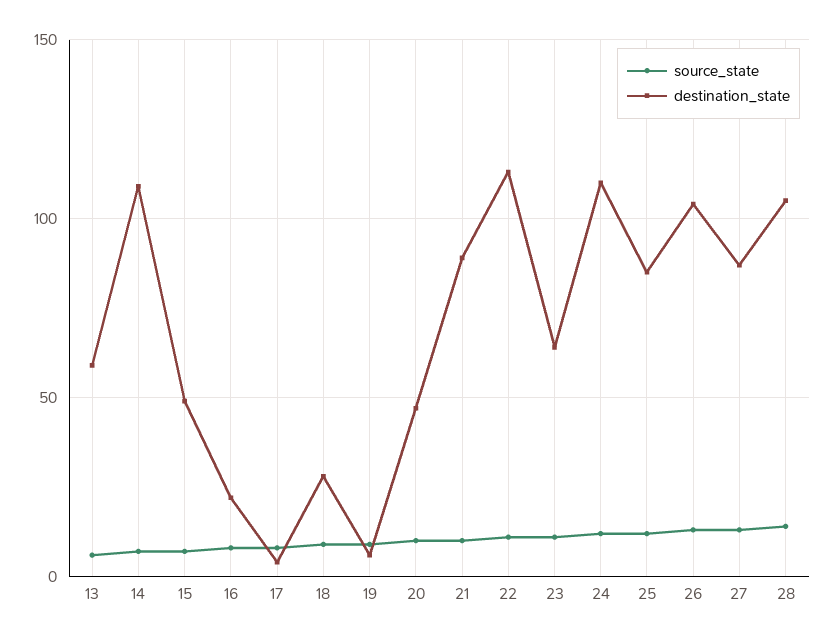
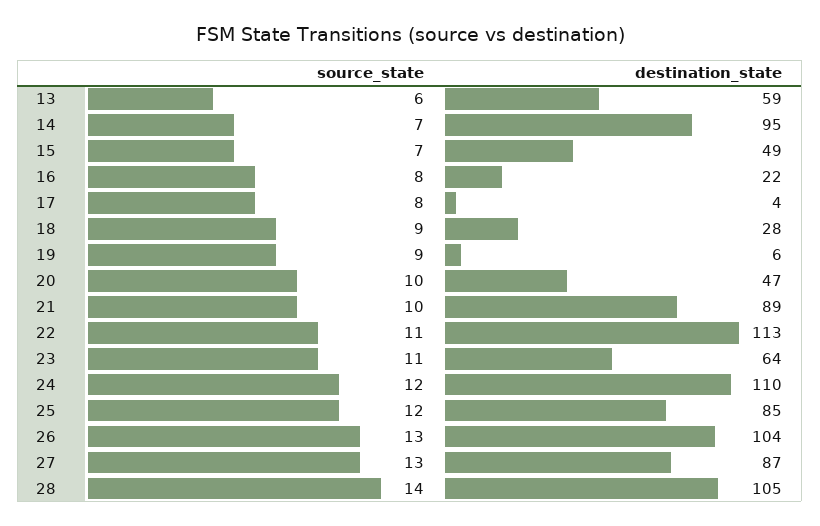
  {
    "source_state": {
      "13": 6,
      "14": 7,
      "15": 7,
      "16": 8,
      "17": 8,
      "18": 9,
      "19": 9,
      "20": 10,
      "21": 10,
      "22": 11,
      "23": 11,
      "24": 12,
      "25": 12,
      "26": 13,
      "27": 13,
      "28": 14
    },
    "destination_state": {
      "13": 59,
-     "14": 110,
+     "14": 95,
      "15": 49,
      "16": 22,
      "17": 4,
      "18": 28,
      "19": 6,
      "20": 47,
      "21": 89,
      "22": 113,
      "23": 64,
      "24": 110,
      "25": 85,
      "26": 104,
      "27": 87,
      "28": 105
    }
  }

